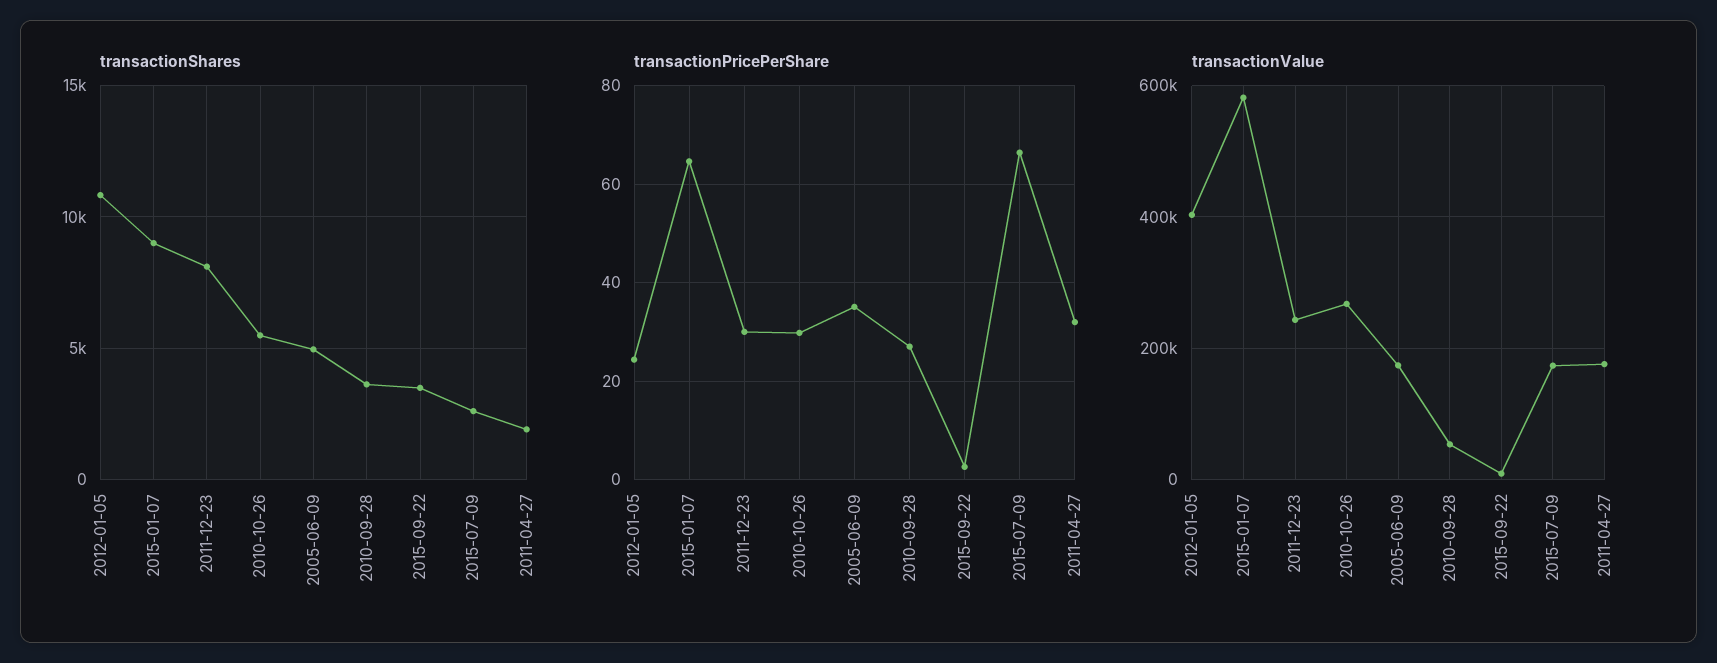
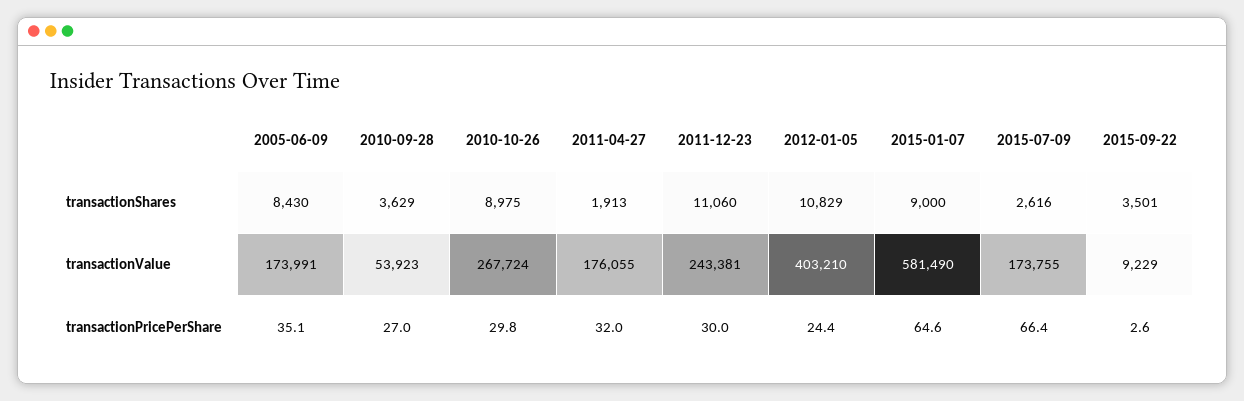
  {
    "transactionShares": {
      "2012-01-05": 10829,
      "2015-01-07": 9000,
-     "2011-12-23": 8000,
+     "2011-12-23": 11060,
-     "2010-10-26": 5500,
+     "2010-10-26": 8975,
-     "2005-06-09": 5000,
+     "2005-06-09": 8430,
      "2010-09-28": 3629,
      "2015-09-22": 3501,
      "2015-07-09": 2616,
      "2011-04-27": 1913
    },
    "transactionPricePerShare": {
      "2012-01-05": 24.4,
      "2015-01-07": 64.6,
      "2011-12-23": 30,
      "2010-10-26": 29.8,
      "2005-06-09": 35.1,
      "2010-09-28": 27,
      "2015-09-22": 2.6,
      "2015-07-09": 66.4,
      "2011-04-27": 32
    },
    "transactionValue": {
      "2012-01-05": 403210,
      "2015-01-07": 581490,
      "2011-12-23": 243381,
      "2010-10-26": 267724,
      "2005-06-09": 173991,
      "2010-09-28": 53923,
      "2015-09-22": 9229,
      "2015-07-09": 173755,
      "2011-04-27": 176055
    }
  }

